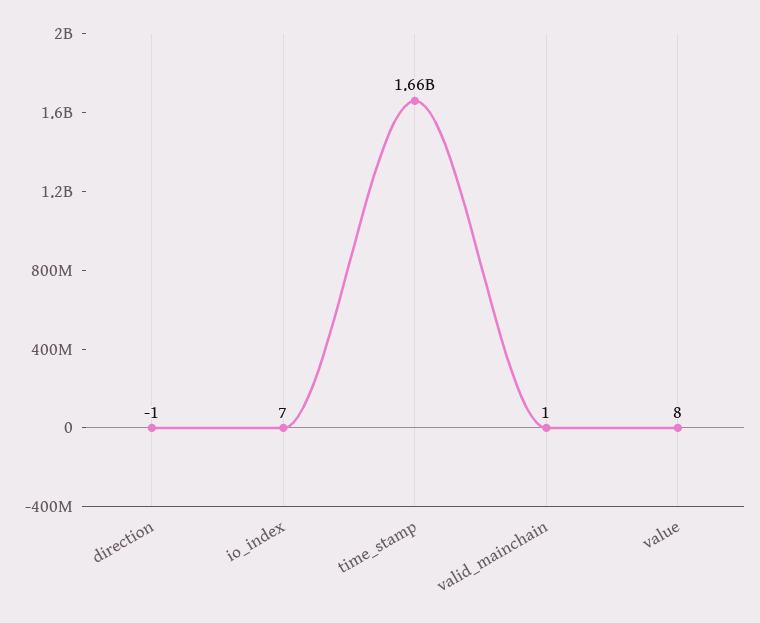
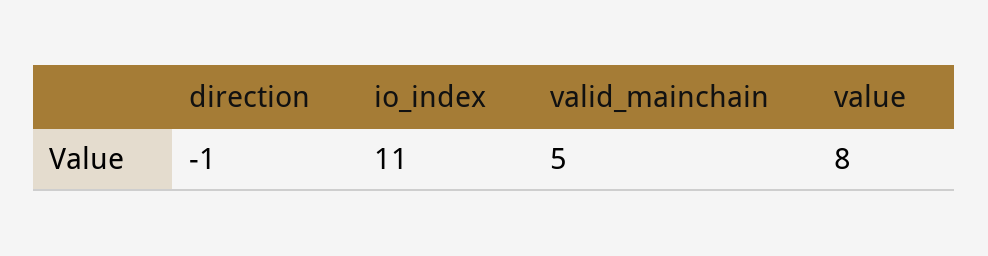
  {
    "direction": -1,
-   "io_index": 7,
+   "io_index": 11,
-   "time_stamp": 1660000000,
-   "valid_mainchain": 1,
+   "valid_mainchain": 5,
    "value": 8
  }

